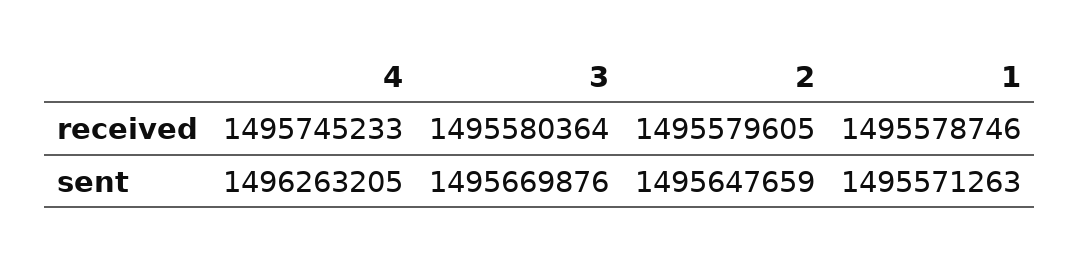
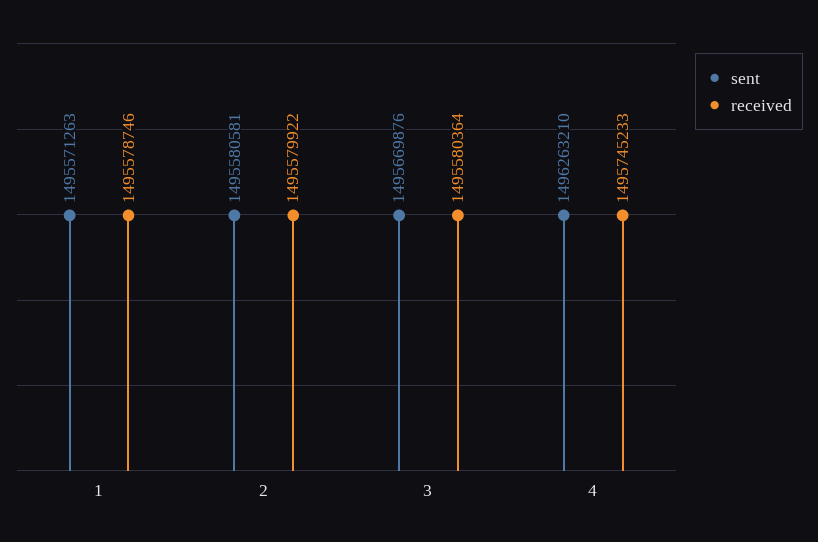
  {
    "received": {
      "4": 1495745233,
      "3": 1495580364,
-     "2": 1495579605,
+     "2": 1495579922,
      "1": 1495578746
    },
    "sent": {
-     "4": 1496263205,
+     "4": 1496263210,
      "3": 1495669876,
-     "2": 1495647659,
+     "2": 1495580581,
      "1": 1495571263
    }
  }

